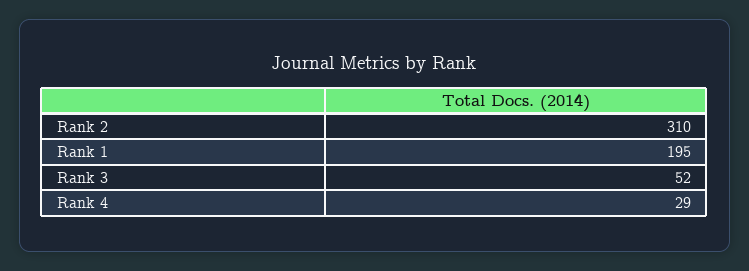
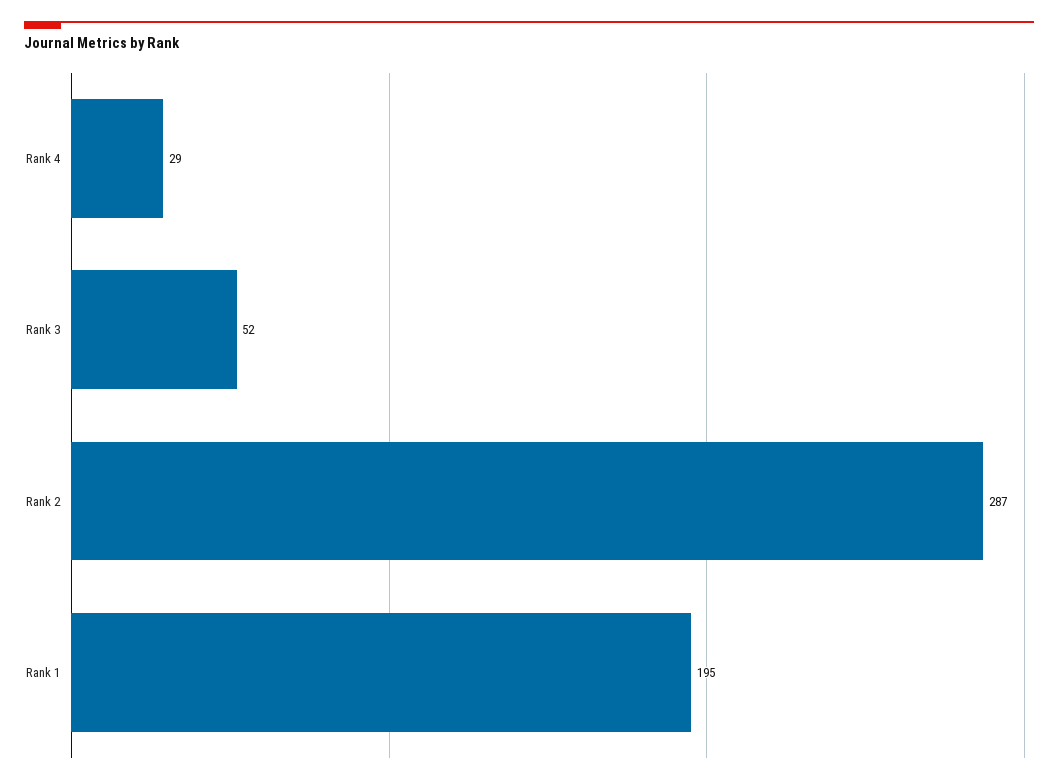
  {
-   "Rank 2": 310,
+   "Rank 2": 287,
    "Rank 1": 195,
    "Rank 3": 52,
    "Rank 4": 29
  }

